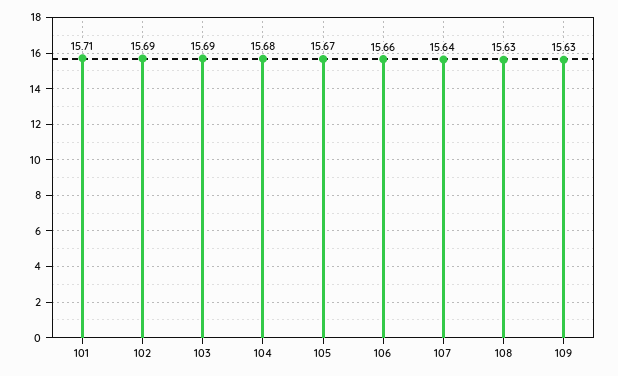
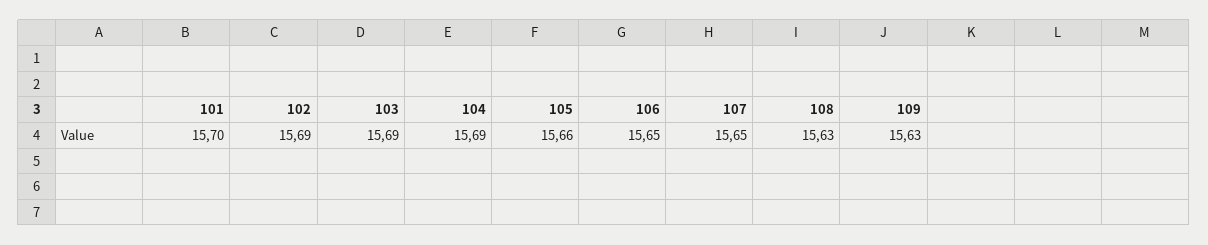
  {
-   "101": 15.71,
+   "101": 15.7,
    "102": 15.69,
    "103": 15.69,
-   "104": 15.68,
+   "104": 15.69,
-   "105": 15.67,
+   "105": 15.66,
-   "106": 15.66,
+   "106": 15.65,
-   "107": 15.64,
+   "107": 15.65,
    "108": 15.63,
    "109": 15.63
  }

